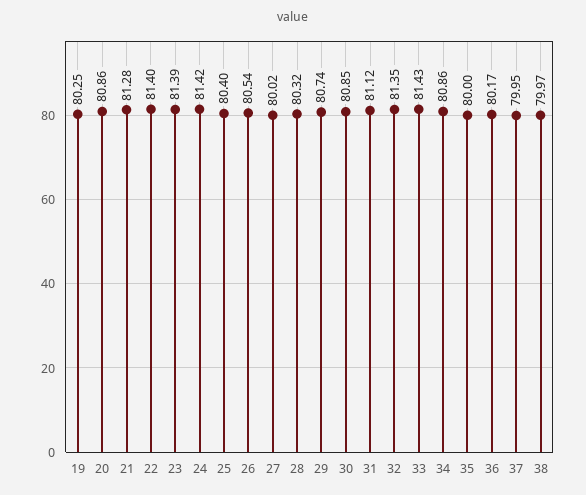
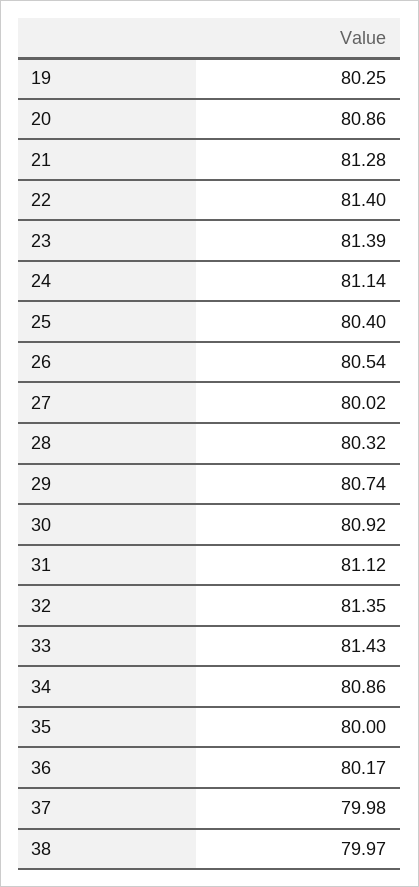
  {
    "19": 80.25,
    "20": 80.86,
    "21": 81.28,
    "22": 81.4,
    "23": 81.39,
-   "24": 81.42,
+   "24": 81.14,
    "25": 80.4,
    "26": 80.54,
    "27": 80.02,
    "28": 80.32,
    "29": 80.74,
-   "30": 80.85,
+   "30": 80.92,
    "31": 81.12,
    "32": 81.35,
    "33": 81.43,
    "34": 80.86,
    "35": 80,
    "36": 80.17,
-   "37": 79.95,
+   "37": 79.98,
    "38": 79.97
  }

